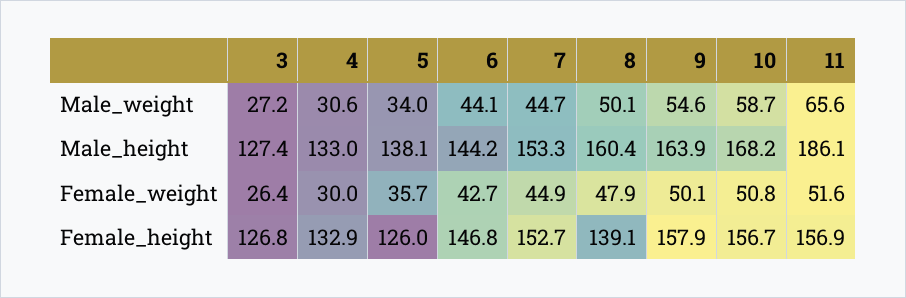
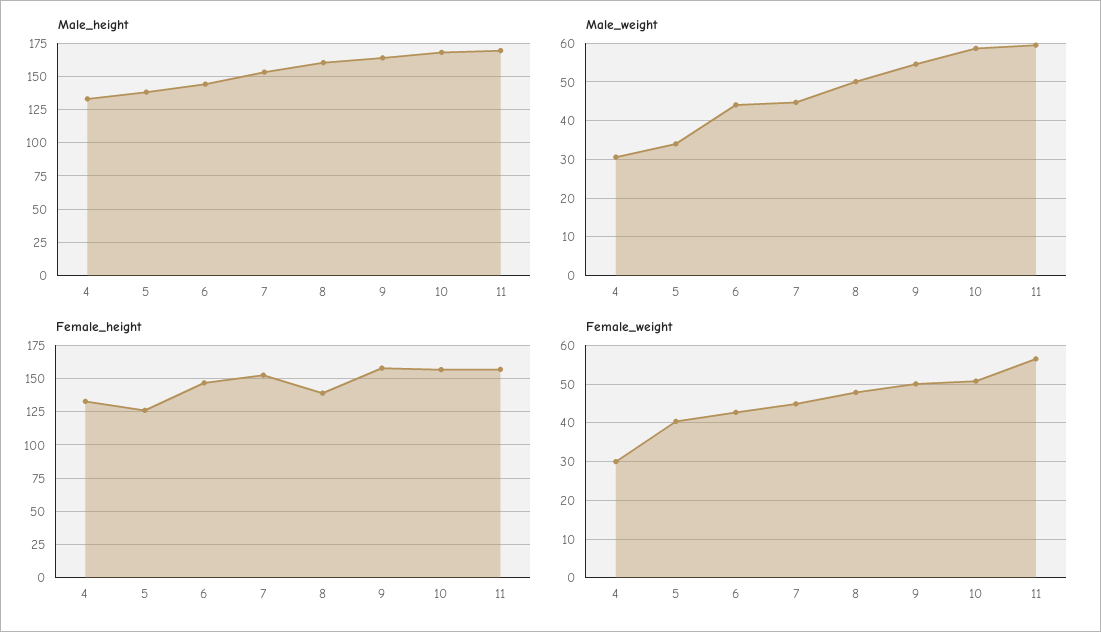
  {
    "Male_weight": {
-     "3": 27.2,
      "4": 30.6,
      "5": 34,
      "6": 44.1,
      "7": 44.7,
      "8": 50.1,
      "9": 54.6,
      "10": 58.7,
-     "11": 65.6
+     "11": 60
    },
    "Male_height": {
-     "3": 127.4,
      "4": 133,
      "5": 138.1,
      "6": 144.2,
      "7": 153.3,
      "8": 160.4,
      "9": 163.9,
      "10": 168.2,
-     "11": 186.1
+     "11": 170
    },
    "Female_weight": {
-     "3": 26.4,
      "4": 30,
-     "5": 35.7,
+     "5": 40,
      "6": 42.7,
      "7": 44.9,
      "8": 47.9,
      "9": 50.1,
      "10": 50.8,
-     "11": 51.6
+     "11": 56
    },
    "Female_height": {
-     "3": 126.8,
      "4": 132.9,
      "5": 126,
      "6": 146.8,
      "7": 152.7,
      "8": 139.1,
      "9": 157.9,
      "10": 156.7,
      "11": 156.9
    }
  }

